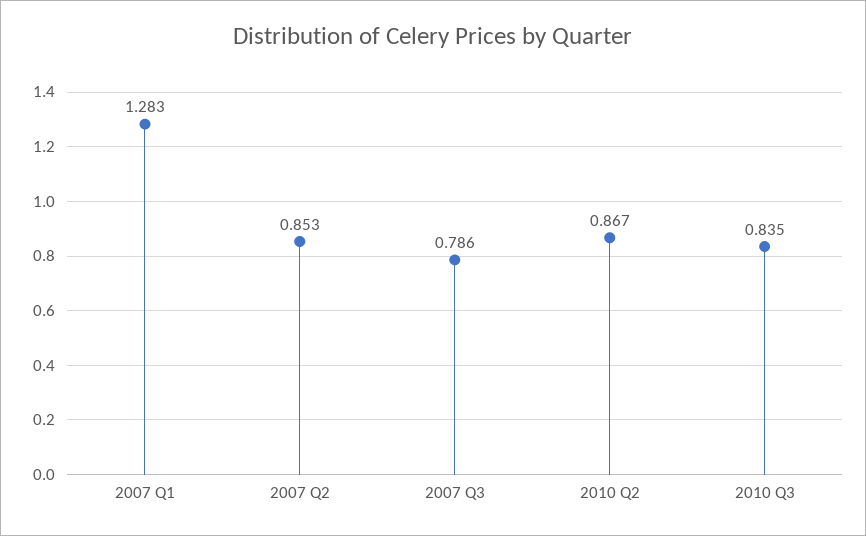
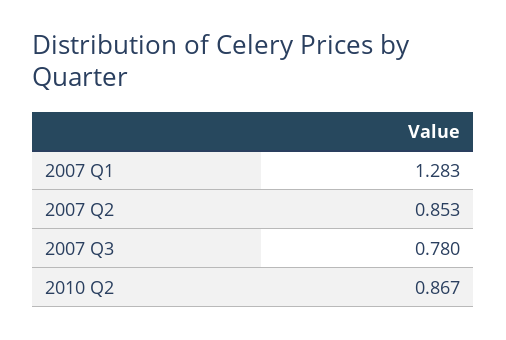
  {
    "2007 Q1": 1.283,
    "2007 Q2": 0.853,
-   "2007 Q3": 0.786,
+   "2007 Q3": 0.78,
-   "2010 Q2": 0.867,
+   "2010 Q2": 0.867
-   "2010 Q3": 0.835
  }

